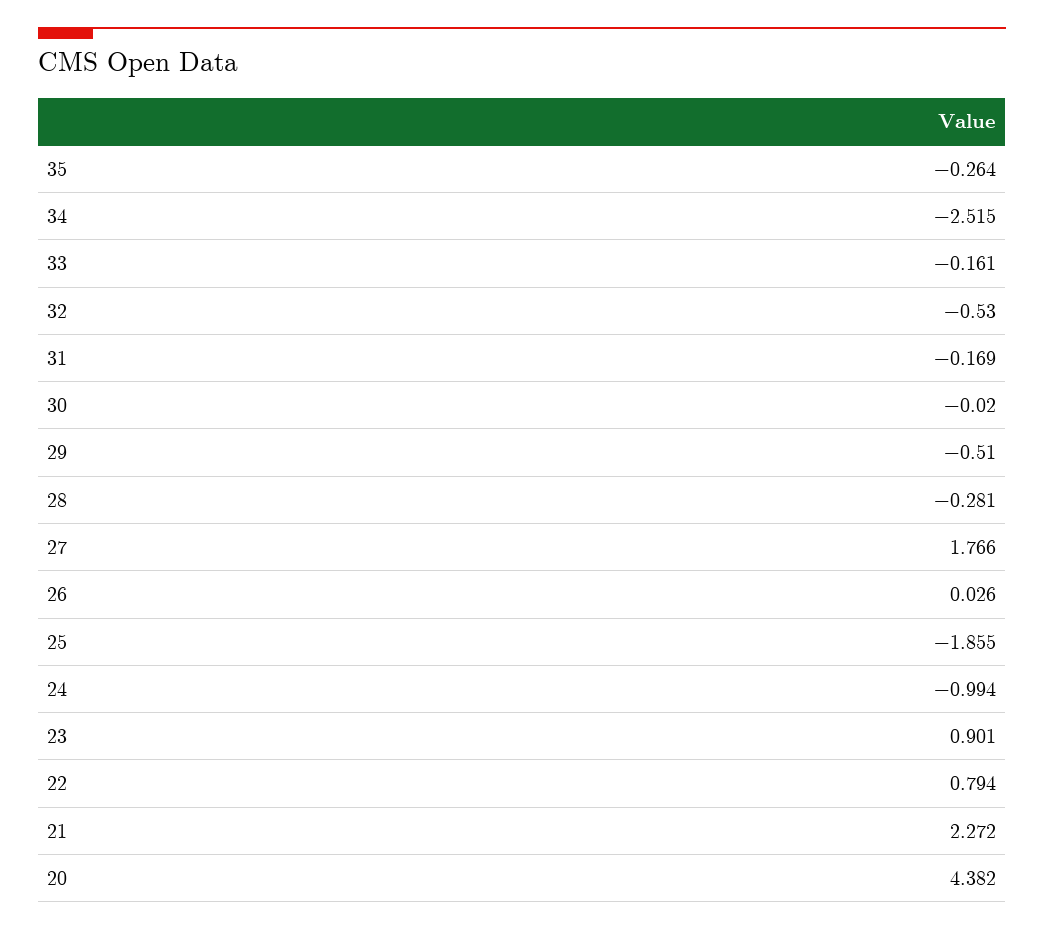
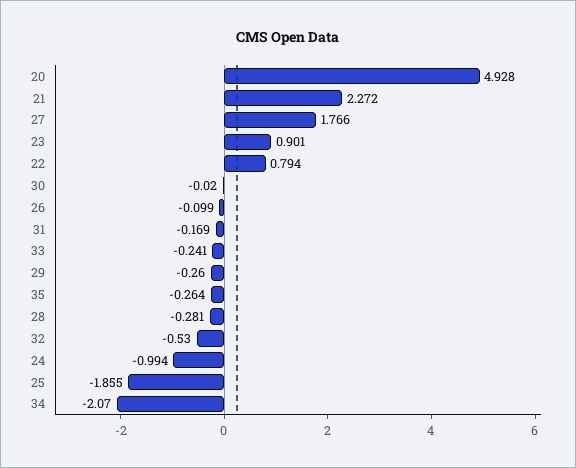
  {
    "35": -0.264,
-   "34": -2.515,
+   "34": -2.07,
-   "33": -0.161,
+   "33": -0.241,
    "32": -0.53,
    "31": -0.169,
    "30": -0.02,
-   "29": -0.51,
+   "29": -0.26,
    "28": -0.281,
    "27": 1.766,
-   "26": 0.026,
+   "26": -0.099,
    "25": -1.855,
    "24": -0.994,
    "23": 0.901,
    "22": 0.794,
    "21": 2.272,
-   "20": 4.382
+   "20": 4.928
  }

